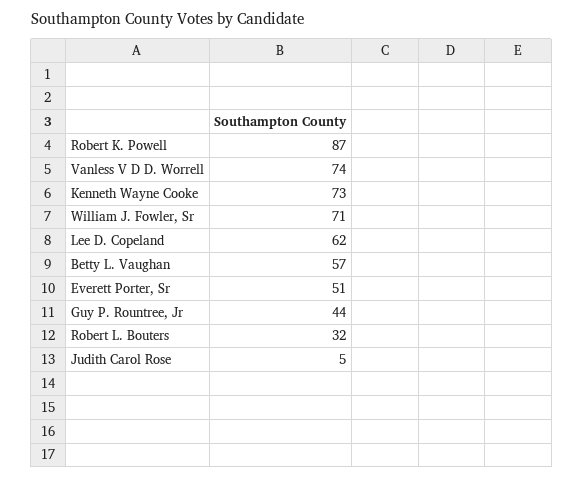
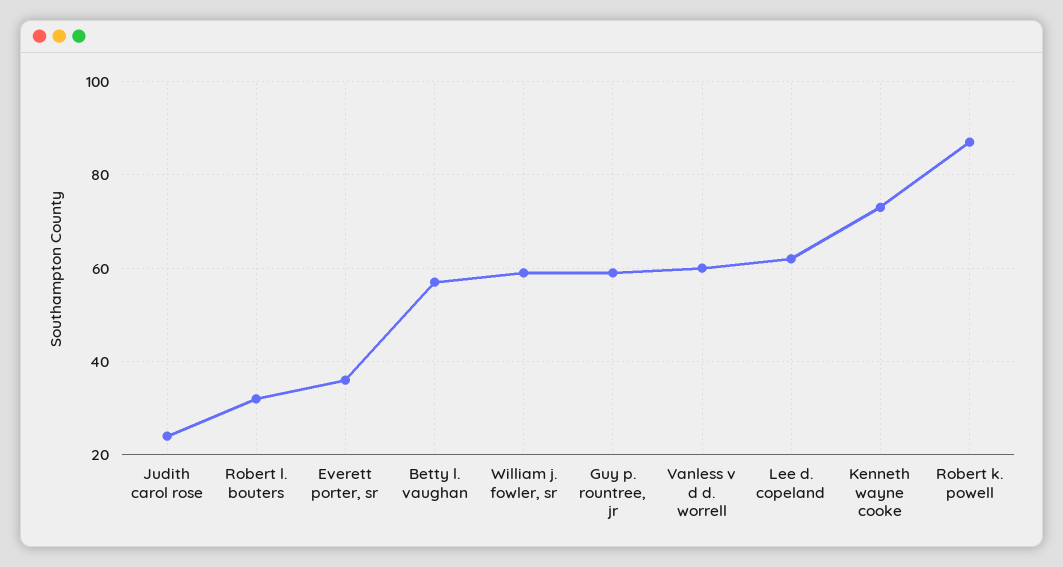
  {
    "Robert K. Powell": 87,
-   "Vanless V D D. Worrell": 74,
+   "Vanless V D D. Worrell": 60,
    "Kenneth Wayne Cooke": 73,
-   "William J. Fowler, Sr": 71,
+   "William J. Fowler, Sr": 60,
    "Lee D. Copeland": 62,
    "Betty L. Vaughan": 57,
-   "Everett Porter, Sr": 51,
+   "Everett Porter, Sr": 35,
-   "Guy P. Rountree, Jr": 44,
+   "Guy P. Rountree, Jr": 60,
    "Robert L. Bouters": 32,
-   "Judith Carol Rose": 5
+   "Judith Carol Rose": 25
  }

